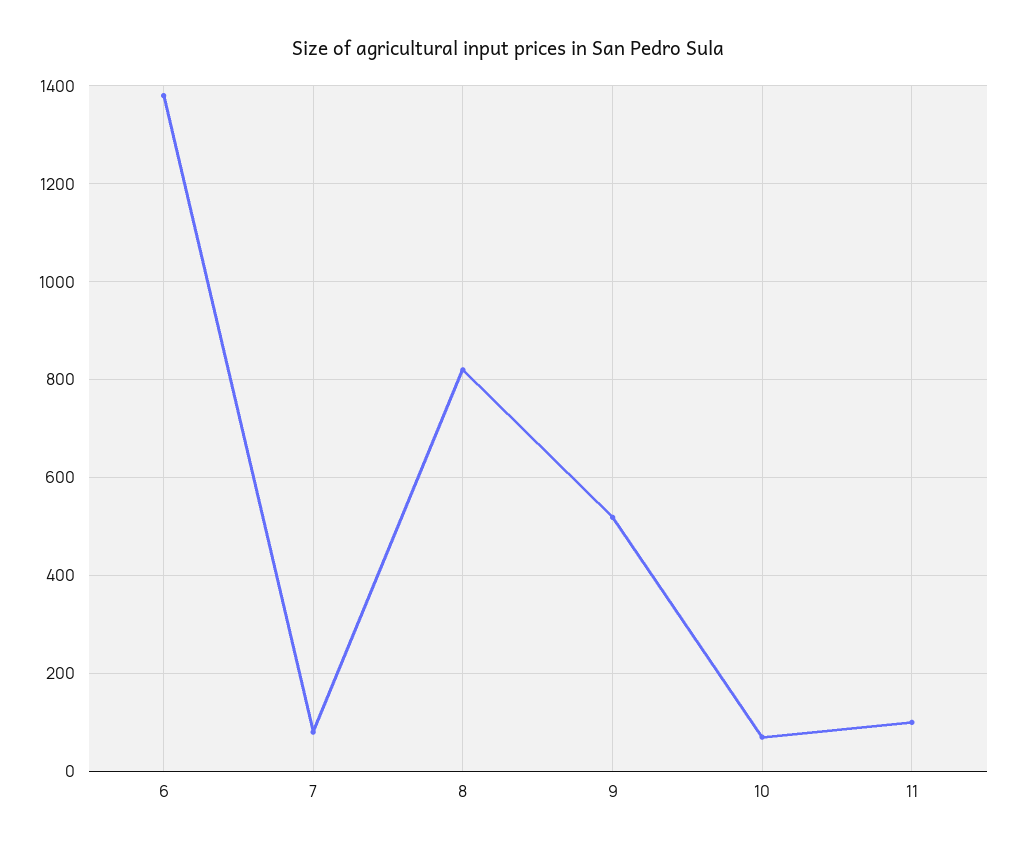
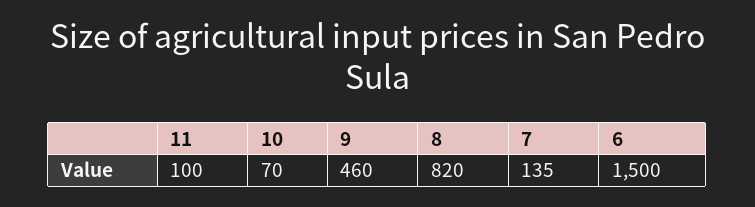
  {
-   "6": 1380,
+   "6": 1500,
-   "7": 80,
+   "7": 135,
    "8": 820,
-   "9": 520,
+   "9": 460,
    "10": 70,
    "11": 100
  }

